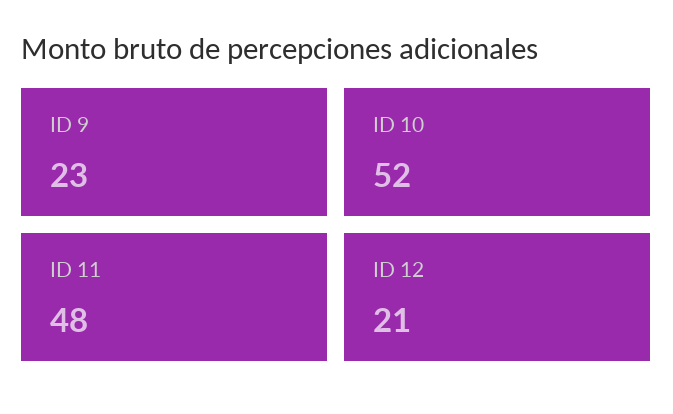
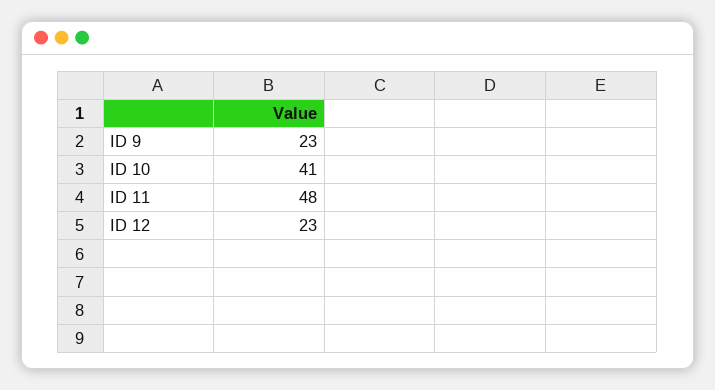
  {
    "ID 9": 23,
-   "ID 10": 52,
+   "ID 10": 41,
    "ID 11": 48,
-   "ID 12": 21
+   "ID 12": 23
  }

